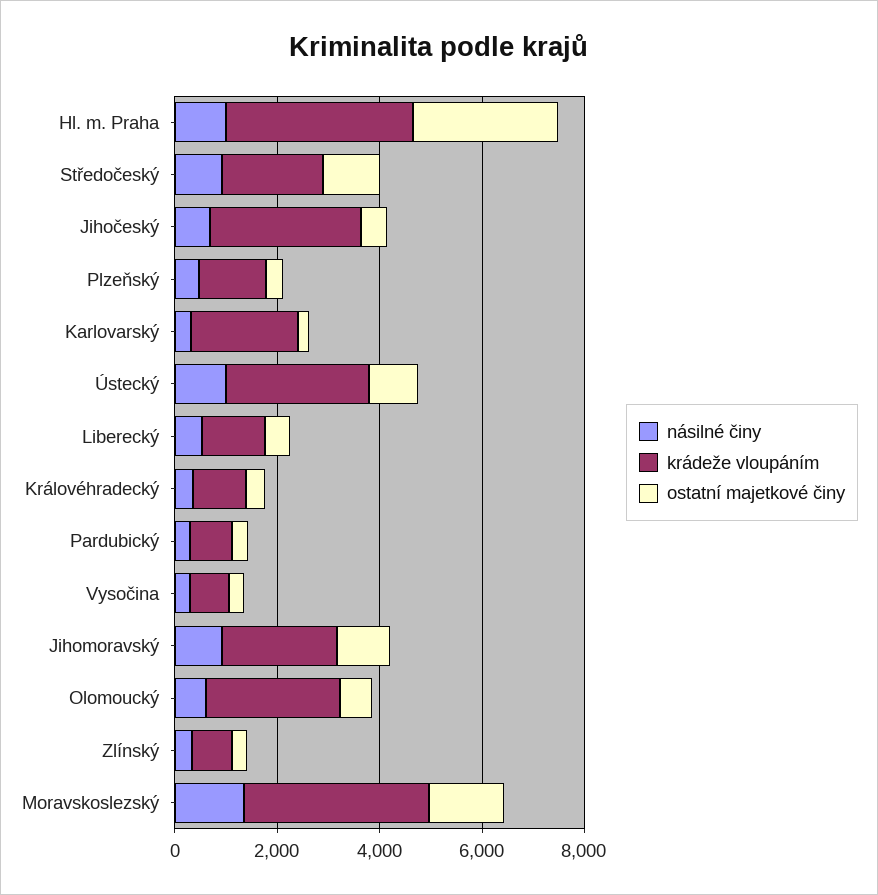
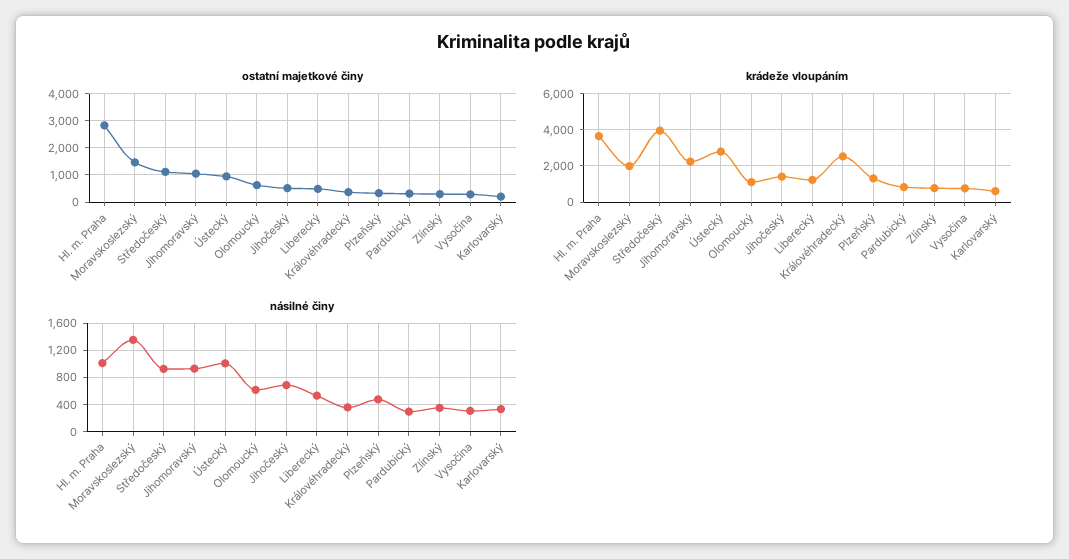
  {
    "násilné činy": {
      "Hl. m. Praha": 1000,
      "Středočeský": 900,
      "Jihočeský": 700,
      "Plzeňský": 500,
      "Karlovarský": 300,
      "Ústecký": 1000,
      "Liberecký": 500,
      "Královéhradecký": 400,
      "Pardubický": 300,
      "Vysočina": 300,
      "Jihomoravský": 900,
      "Olomoucký": 600,
      "Zlínský": 300,
      "Moravskoslezský": 1400
    },
    "krádeže vloupáním": {
      "Hl. m. Praha": 3500,
-     "Středočeský": 2000,
+     "Středočeský": 4000,
-     "Jihočeský": 3000,
+     "Jihočeský": 1500,
      "Plzeňský": 1500,
-     "Karlovarský": 2000,
+     "Karlovarský": 500,
      "Ústecký": 3000,
      "Liberecký": 1000,
-     "Královéhradecký": 1000,
+     "Královéhradecký": 2500,
      "Pardubický": 1000,
      "Vysočina": 1000,
      "Jihomoravský": 2000,
-     "Olomoucký": 2500,
+     "Olomoucký": 1000,
      "Zlínský": 1000,
-     "Moravskoslezský": 3500
+     "Moravskoslezský": 2000
    },
    "ostatní majetkové činy": {
      "Hl. m. Praha": 2750,
      "Středočeský": 1000,
      "Jihočeský": 500,
      "Plzeňský": 250,
      "Karlovarský": 250,
      "Ústecký": 1000,
      "Liberecký": 500,
      "Královéhradecký": 250,
      "Pardubický": 250,
      "Vysočina": 250,
      "Jihomoravský": 1000,
      "Olomoucký": 750,
      "Zlínský": 250,
      "Moravskoslezský": 1500
    }
  }

